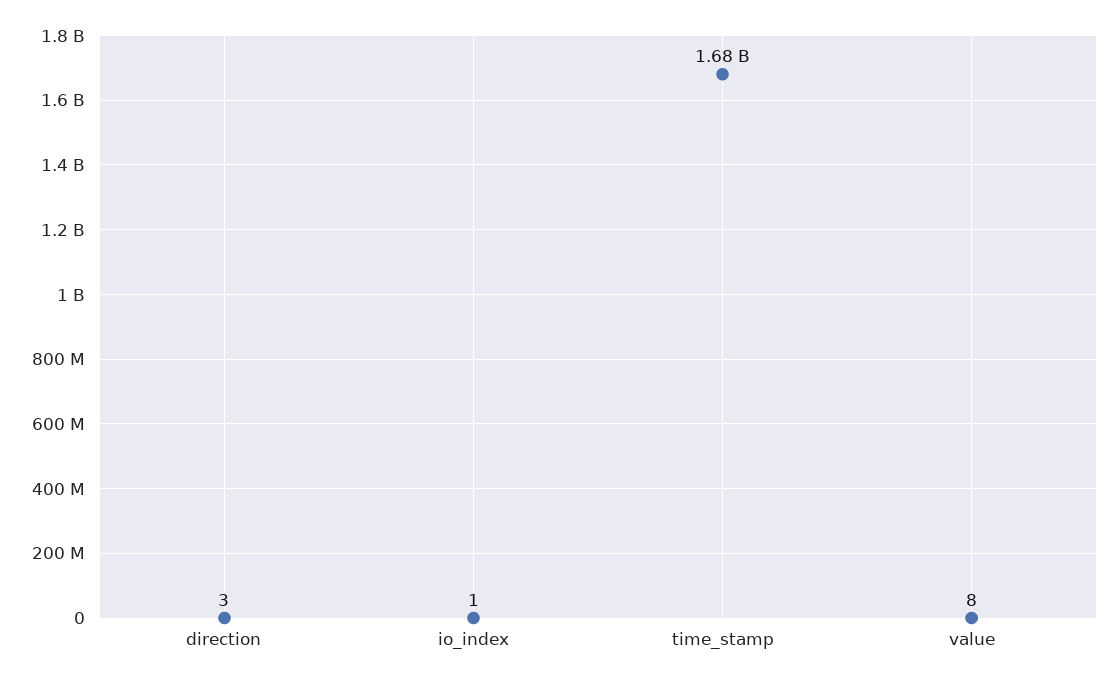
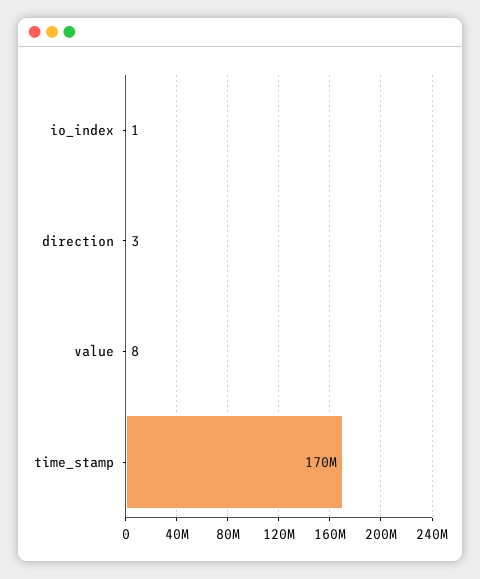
  {
    "direction": 3,
    "io_index": 1,
-   "time_stamp": 1680000000,
+   "time_stamp": 170000000,
    "value": 8
  }

